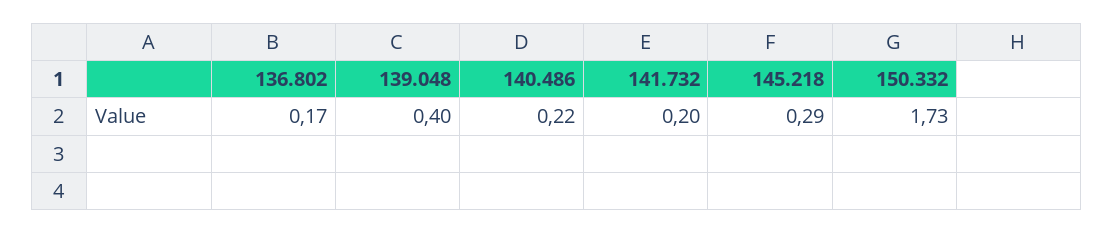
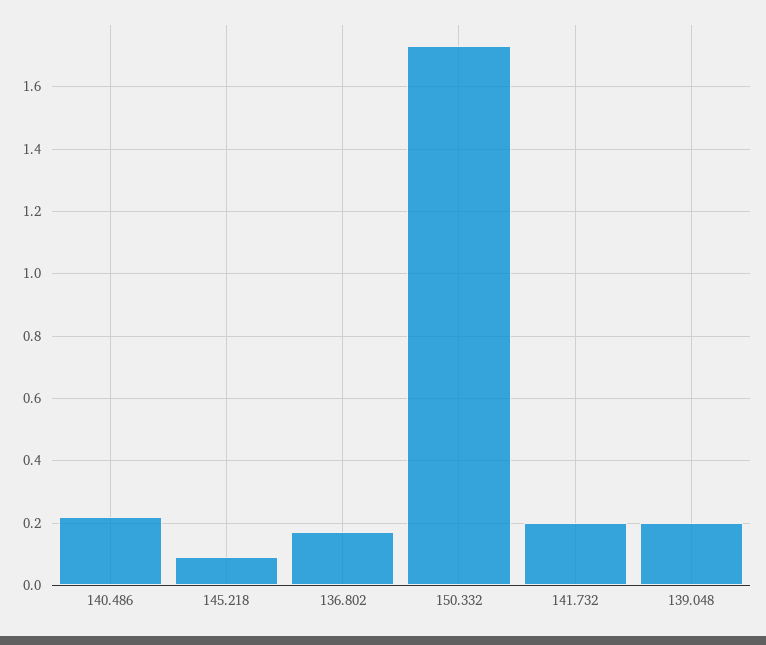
  {
    "136.802": 0.17,
-   "139.048": 0.4,
+   "139.048": 0.2,
    "140.486": 0.22,
    "141.732": 0.2,
-   "145.218": 0.29,
+   "145.218": 0.1,
    "150.332": 1.73
  }

